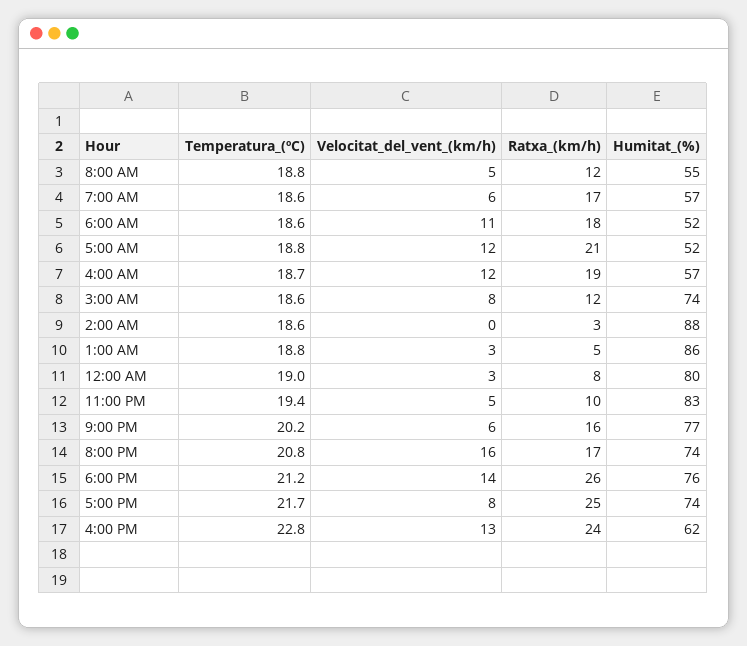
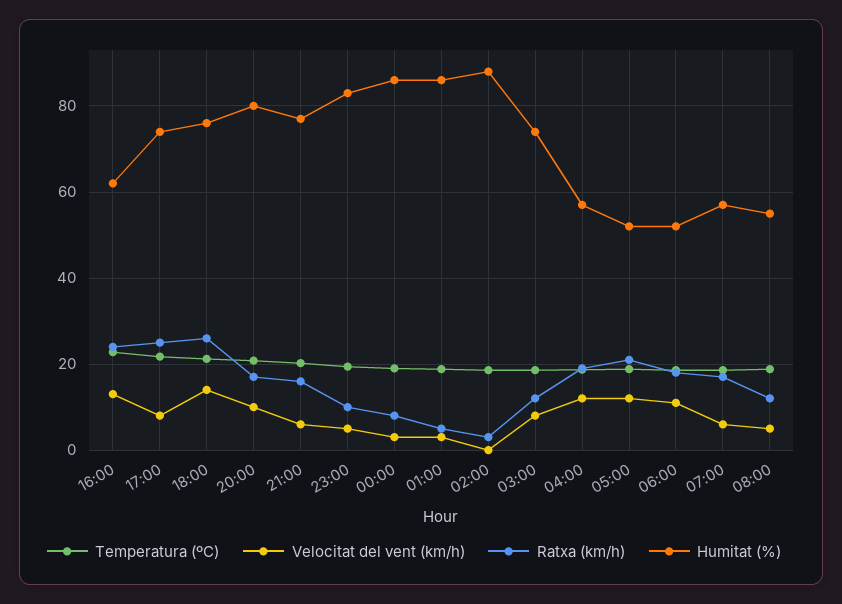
  {
    "Temperatura_(ºC)": {
      "8:00 AM": 18.8,
      "7:00 AM": 18.6,
      "6:00 AM": 18.6,
      "5:00 AM": 18.8,
      "4:00 AM": 18.7,
      "3:00 AM": 18.6,
      "2:00 AM": 18.6,
      "1:00 AM": 18.8,
      "12:00 AM": 19,
      "11:00 PM": 19.4,
      "9:00 PM": 20.2,
      "8:00 PM": 20.8,
      "6:00 PM": 21.2,
      "5:00 PM": 21.7,
      "4:00 PM": 22.8
    },
    "Velocitat_del_vent_(km/h)": {
      "8:00 AM": 5,
      "7:00 AM": 6,
      "6:00 AM": 11,
      "5:00 AM": 12,
      "4:00 AM": 12,
      "3:00 AM": 8,
      "2:00 AM": 0,
      "1:00 AM": 3,
      "12:00 AM": 3,
      "11:00 PM": 5,
      "9:00 PM": 6,
-     "8:00 PM": 16,
+     "8:00 PM": 10,
      "6:00 PM": 14,
      "5:00 PM": 8,
      "4:00 PM": 13
    },
    "Ratxa_(km/h)": {
      "8:00 AM": 12,
      "7:00 AM": 17,
      "6:00 AM": 18,
      "5:00 AM": 21,
      "4:00 AM": 19,
      "3:00 AM": 12,
      "2:00 AM": 3,
      "1:00 AM": 5,
      "12:00 AM": 8,
      "11:00 PM": 10,
      "9:00 PM": 16,
      "8:00 PM": 17,
      "6:00 PM": 26,
      "5:00 PM": 25,
      "4:00 PM": 24
    },
    "Humitat_(%)": {
      "8:00 AM": 55,
      "7:00 AM": 57,
      "6:00 AM": 52,
      "5:00 AM": 52,
      "4:00 AM": 57,
      "3:00 AM": 74,
      "2:00 AM": 88,
      "1:00 AM": 86,
-     "12:00 AM": 80,
+     "12:00 AM": 86,
      "11:00 PM": 83,
      "9:00 PM": 77,
-     "8:00 PM": 74,
+     "8:00 PM": 80,
      "6:00 PM": 76,
      "5:00 PM": 74,
      "4:00 PM": 62
    }
  }

